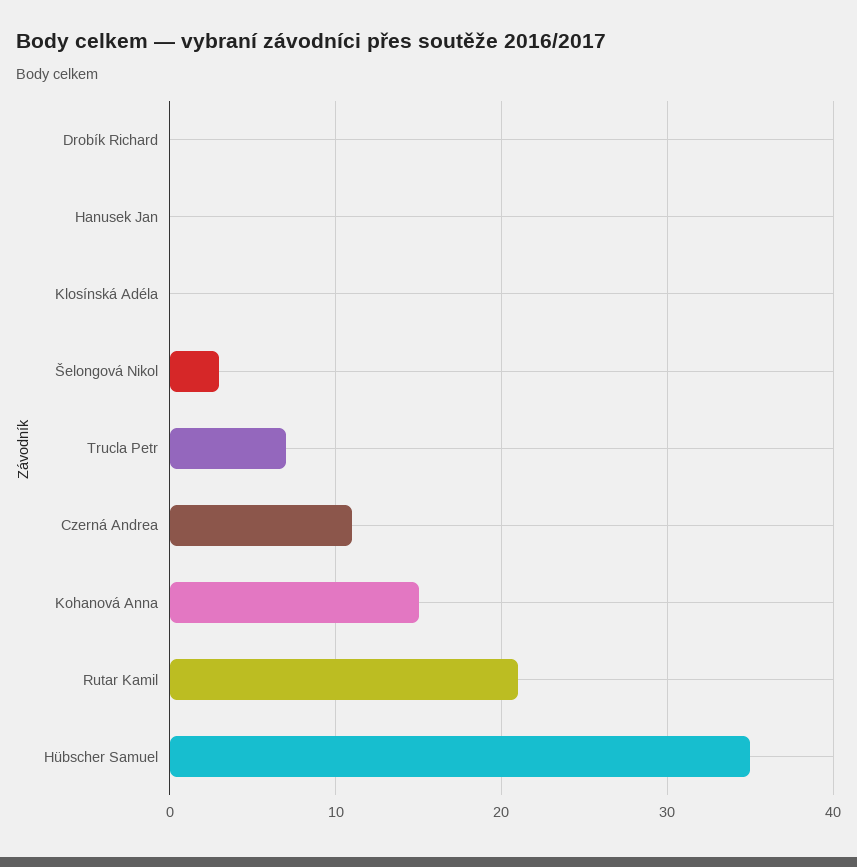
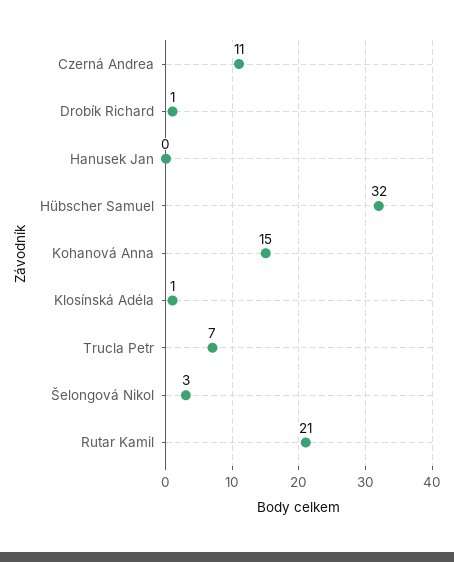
  {
-   "Drobík Richard": 0,
+   "Drobík Richard": 1,
    "Hanusek Jan": 0,
-   "Klosínská Adéla": 0,
+   "Klosínská Adéla": 1,
    "Šelongová Nikol": 3,
    "Trucla Petr": 7,
    "Czerná Andrea": 11,
    "Kohanová Anna": 15,
    "Rutar Kamil": 21,
-   "Hübscher Samuel": 35
+   "Hübscher Samuel": 32
  }

